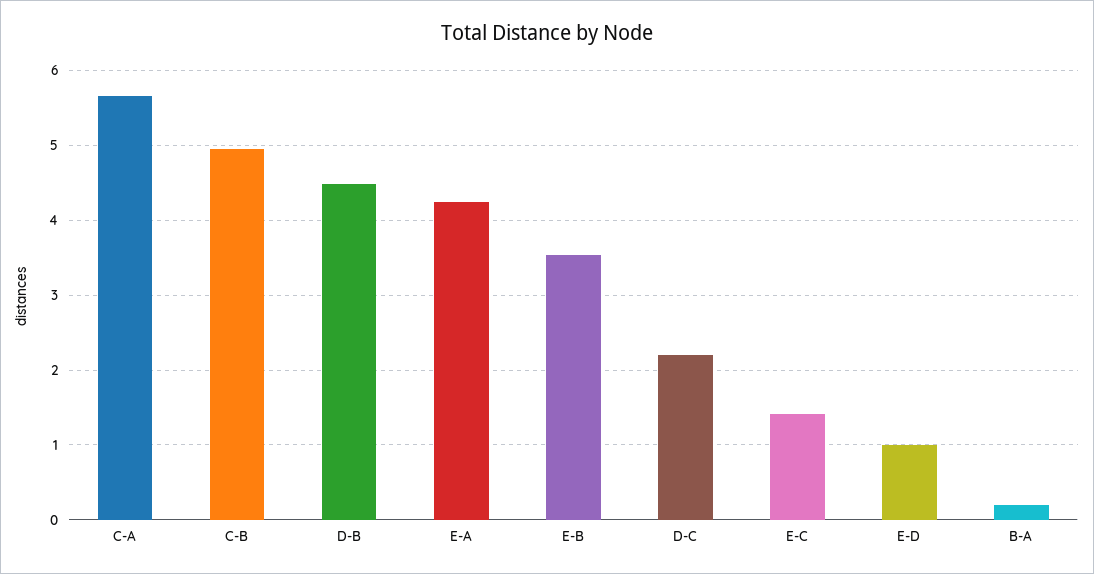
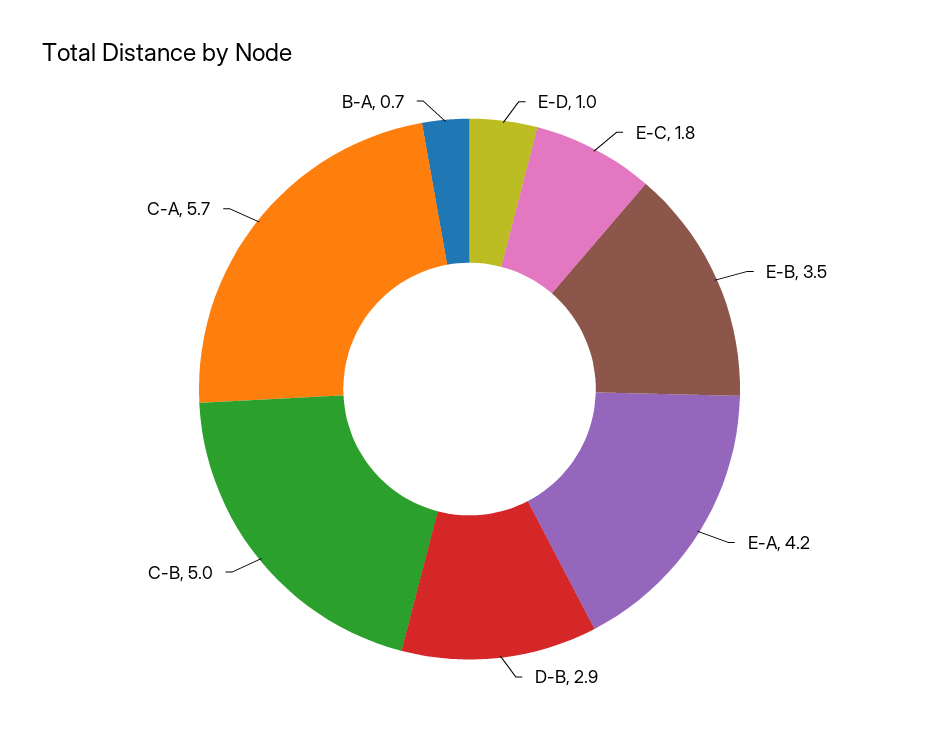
  {
    "C-A": 5.7,
    "C-B": 5,
-   "D-B": 4.5,
+   "D-B": 2.9,
    "E-A": 4.2,
    "E-B": 3.5,
-   "D-C": 2.2,
-   "E-C": 1.4,
+   "E-C": 1.8,
    "E-D": 1,
-   "B-A": 0.2
+   "B-A": 0.7
  }

